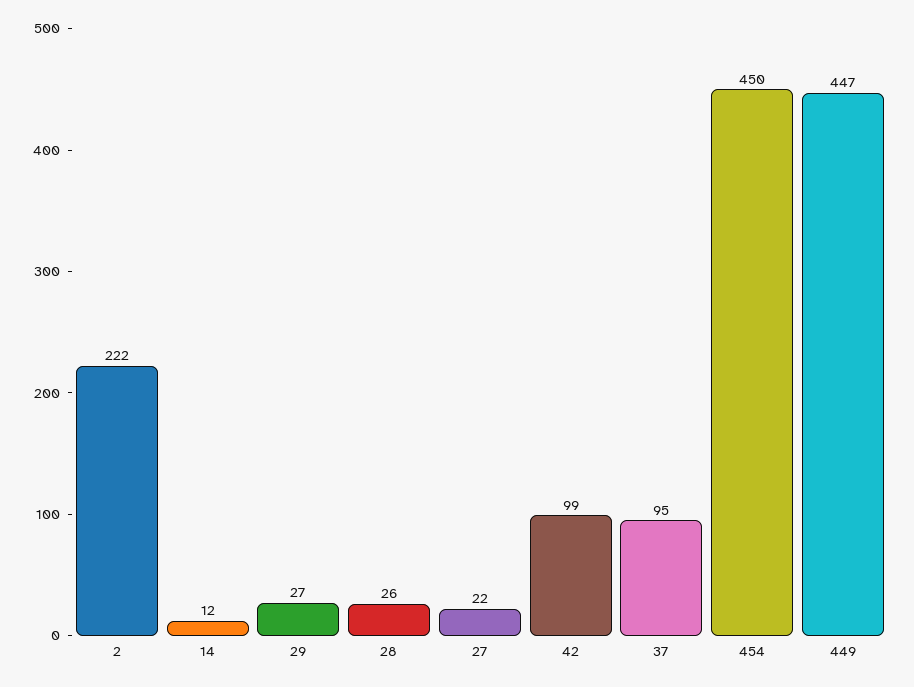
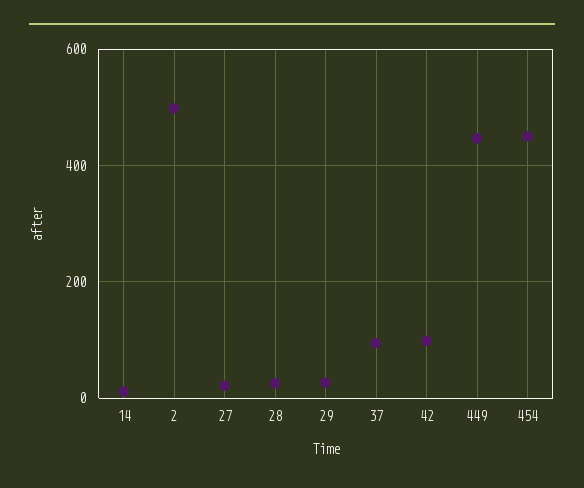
  {
-   "2": 222,
+   "2": 500,
    "14": 12,
    "29": 27,
    "28": 26,
    "27": 22,
    "42": 99,
    "37": 95,
    "454": 450,
    "449": 447
  }

